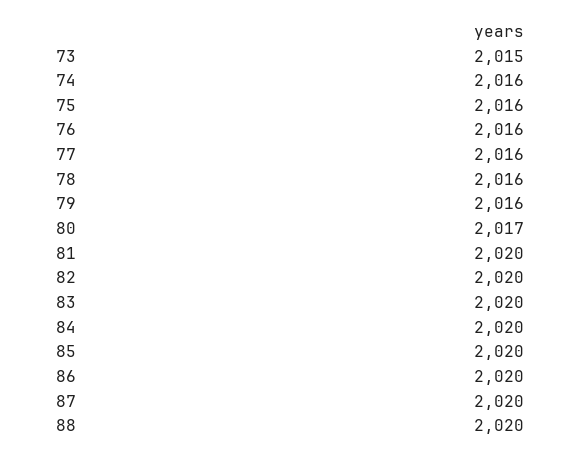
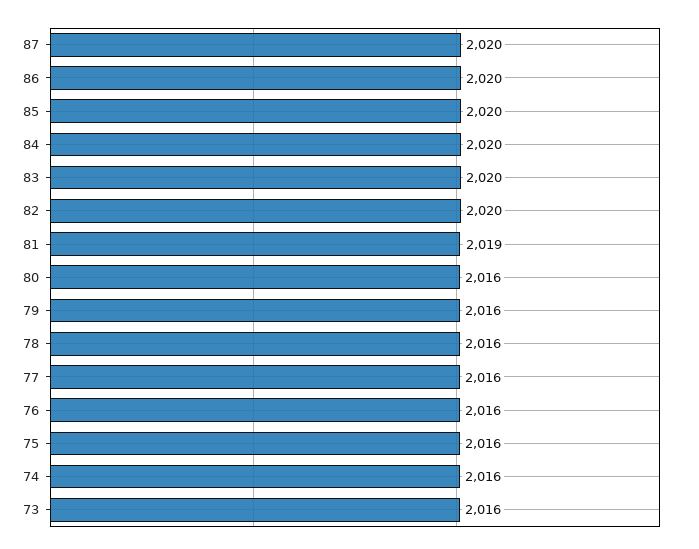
  {
-   "73": 2015,
+   "73": 2016,
    "74": 2016,
    "75": 2016,
    "76": 2016,
    "77": 2016,
    "78": 2016,
    "79": 2016,
-   "80": 2017,
+   "80": 2016,
-   "81": 2020,
+   "81": 2019,
    "82": 2020,
    "83": 2020,
    "84": 2020,
    "85": 2020,
    "86": 2020,
-   "87": 2020,
+   "87": 2020
-   "88": 2020
  }

